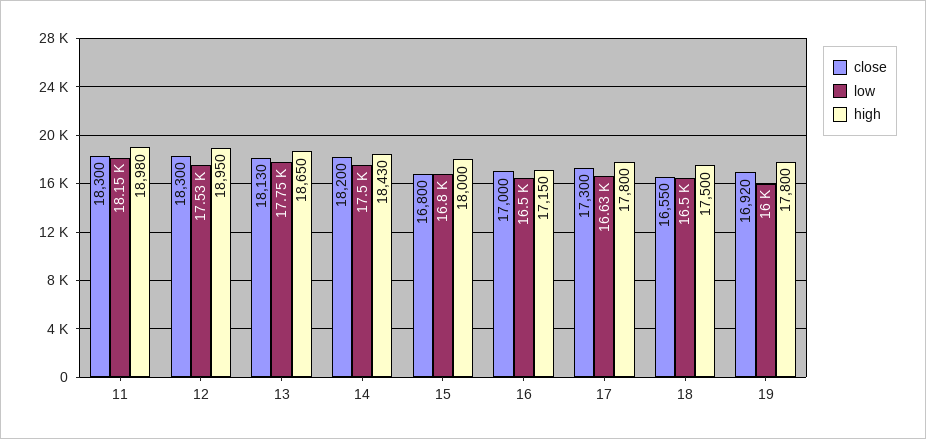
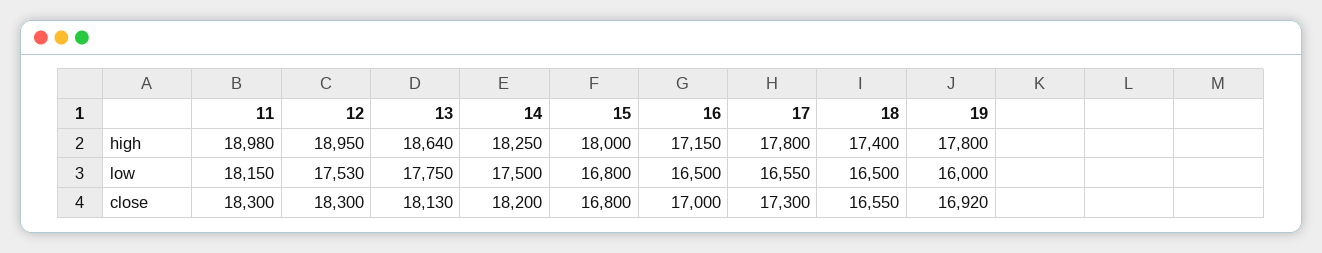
  {
    "close": {
      "11": 18300,
      "12": 18300,
      "13": 18130,
      "14": 18200,
      "15": 16800,
      "16": 17000,
      "17": 17300,
      "18": 16550,
      "19": 16920
    },
    "low": {
      "11": 18150,
      "12": 17530,
      "13": 17750,
      "14": 17500,
      "15": 16800,
      "16": 16500,
-     "17": 16630,
+     "17": 16550,
      "18": 16500,
      "19": 16000
    },
    "high": {
      "11": 18980,
      "12": 18950,
-     "13": 18650,
+     "13": 18640,
-     "14": 18430,
+     "14": 18250,
      "15": 18000,
      "16": 17150,
      "17": 17800,
-     "18": 17500,
+     "18": 17400,
      "19": 17800
    }
  }

